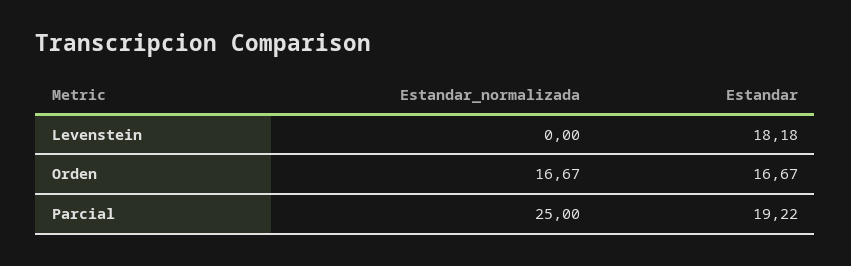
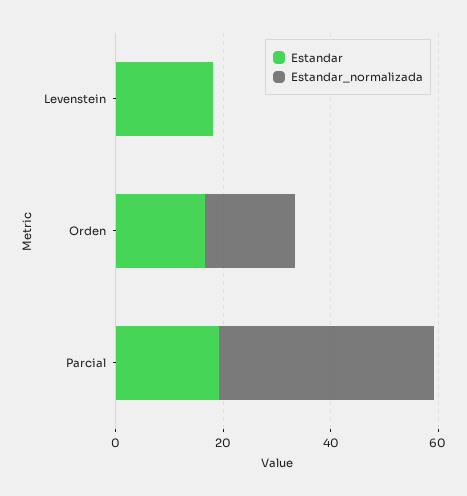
  {
    "Estandar_normalizada": {
      "Levenstein": 0,
      "Orden": 16.67,
-     "Parcial": 25
+     "Parcial": 40
    },
    "Estandar": {
      "Levenstein": 18.18,
      "Orden": 16.67,
      "Parcial": 19.22
    }
  }

